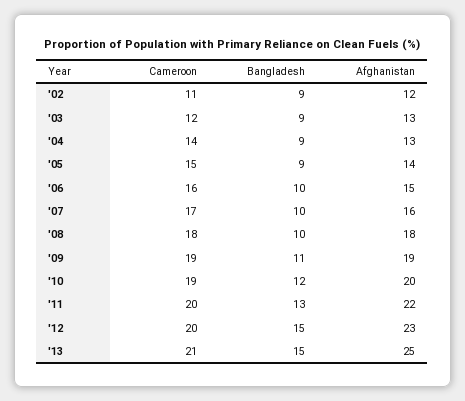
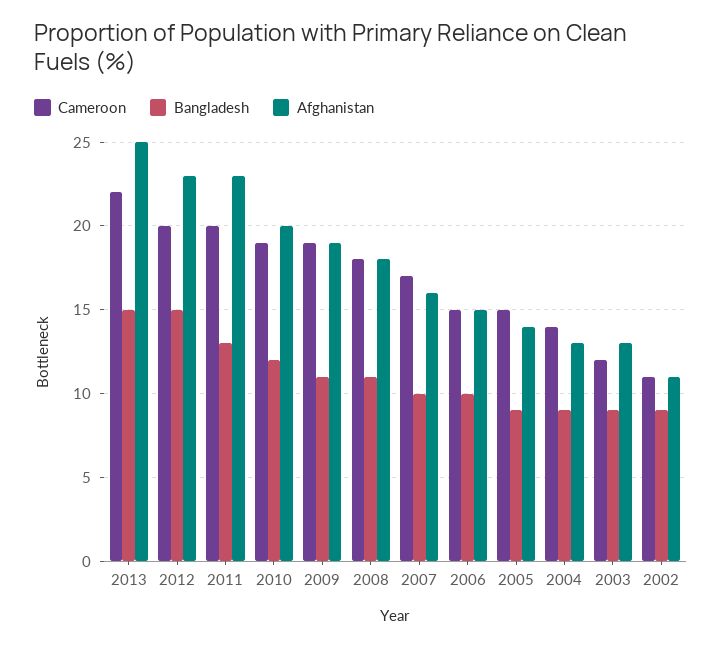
  {
    "Cameroon": {
      "'02": 11,
      "'03": 12,
      "'04": 14,
      "'05": 15,
-     "'06": 16,
+     "'06": 15,
      "'07": 17,
      "'08": 18,
      "'09": 19,
      "'10": 19,
      "'11": 20,
      "'12": 20,
-     "'13": 21
+     "'13": 22
    },
    "Bangladesh": {
      "'02": 9,
      "'03": 9,
      "'04": 9,
      "'05": 9,
      "'06": 10,
      "'07": 10,
-     "'08": 10,
+     "'08": 11,
      "'09": 11,
      "'10": 12,
      "'11": 13,
      "'12": 15,
      "'13": 15
    },
    "Afghanistan": {
-     "'02": 12,
+     "'02": 11,
      "'03": 13,
      "'04": 13,
      "'05": 14,
      "'06": 15,
      "'07": 16,
      "'08": 18,
      "'09": 19,
      "'10": 20,
-     "'11": 22,
+     "'11": 23,
      "'12": 23,
      "'13": 25
    }
  }

